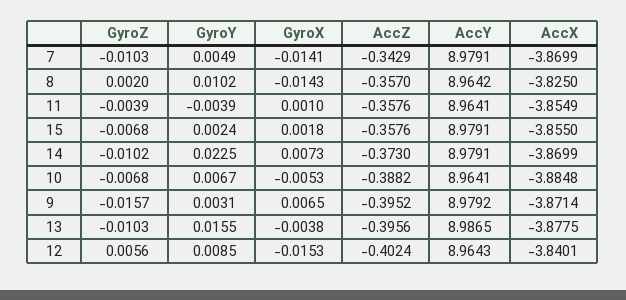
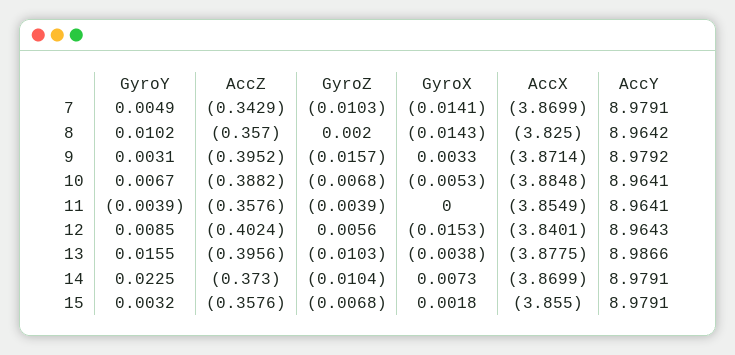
  {
    "GyroZ": {
      "7": -0.0103,
      "8": 0.002,
      "11": -0.0039,
      "15": -0.0068,
-     "14": -0.0102,
+     "14": -0.0104,
      "10": -0.0068,
      "9": -0.0157,
      "13": -0.0103,
      "12": 0.0056
    },
    "GyroY": {
      "7": 0.0049,
      "8": 0.0102,
      "11": -0.0039,
-     "15": 0.0024,
+     "15": 0.0032,
      "14": 0.0225,
      "10": 0.0067,
      "9": 0.0031,
      "13": 0.0155,
      "12": 0.0085
    },
    "GyroX": {
      "7": -0.0141,
      "8": -0.0143,
-     "11": 0.001,
+     "11": 0,
      "15": 0.0018,
      "14": 0.0073,
      "10": -0.0053,
-     "9": 0.0065,
+     "9": 0.0033,
      "13": -0.0038,
      "12": -0.0153
    },
    "AccZ": {
      "7": -0.3429,
      "8": -0.357,
      "11": -0.3576,
      "15": -0.3576,
      "14": -0.373,
      "10": -0.3882,
      "9": -0.3952,
      "13": -0.3956,
      "12": -0.4024
    },
    "AccY": {
      "7": 8.9791,
      "8": 8.9642,
      "11": 8.9641,
      "15": 8.9791,
      "14": 8.9791,
      "10": 8.9641,
      "9": 8.9792,
-     "13": 8.9865,
+     "13": 8.9866,
      "12": 8.9643
    },
    "AccX": {
      "7": -3.8699,
      "8": -3.825,
      "11": -3.8549,
      "15": -3.855,
      "14": -3.8699,
      "10": -3.8848,
      "9": -3.8714,
      "13": -3.8775,
      "12": -3.8401
    }
  }

